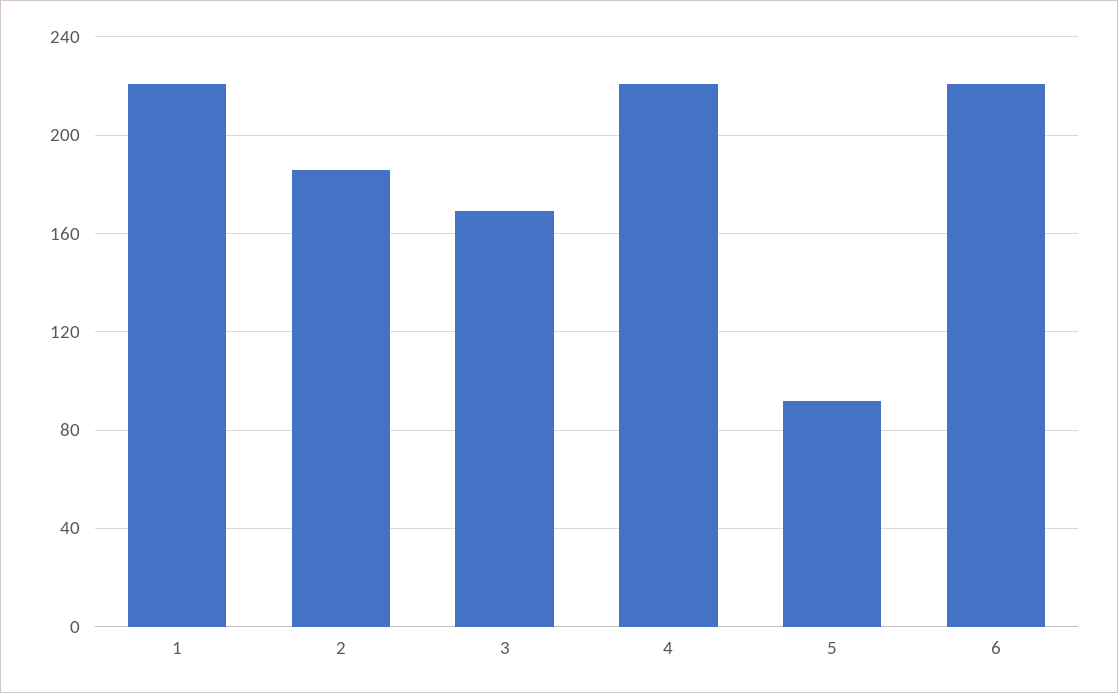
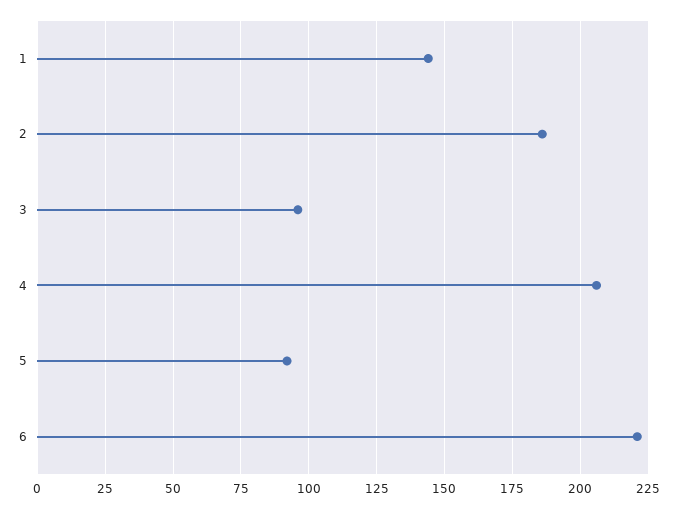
  {
-   "1": 220,
+   "1": 145,
    "2": 185,
-   "3": 170,
+   "3": 95,
-   "4": 220,
+   "4": 205,
    "5": 90,
    "6": 220
  }

